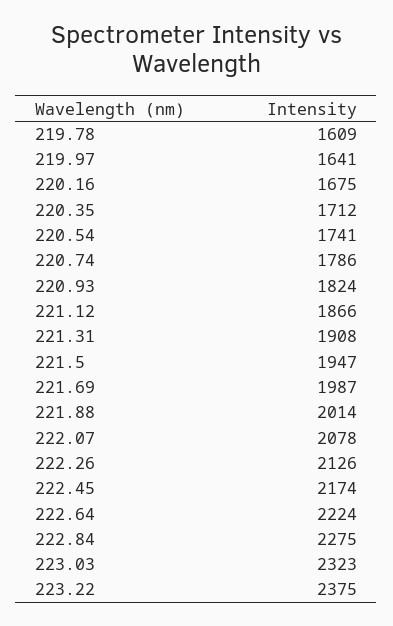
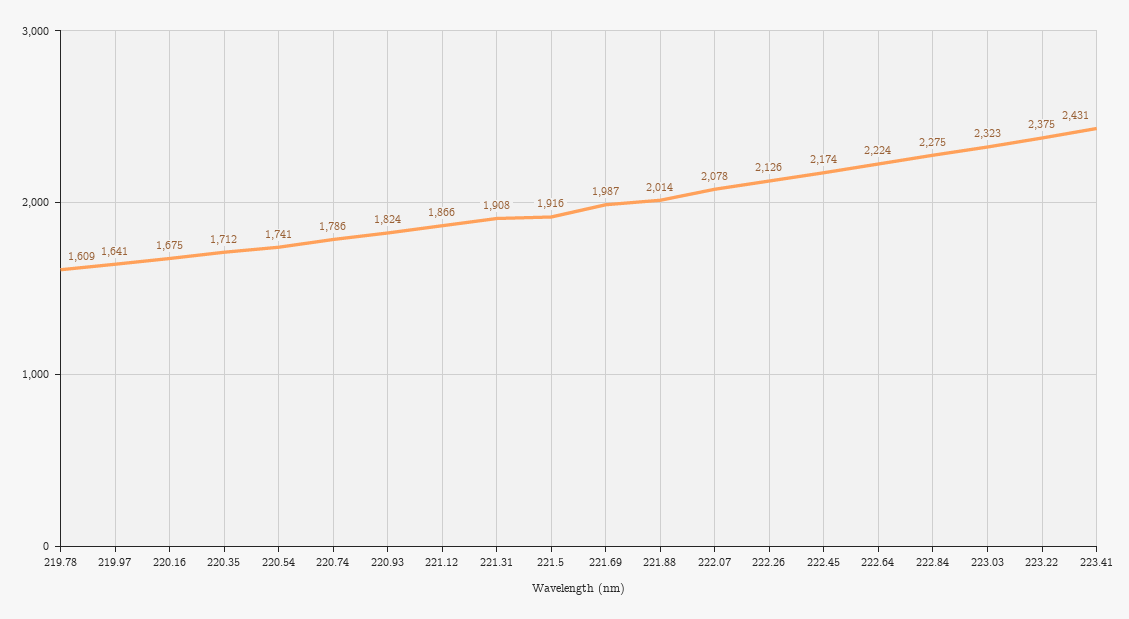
  {
    "219.78": 1609,
    "219.97": 1641,
    "220.16": 1675,
    "220.35": 1712,
    "220.54": 1741,
    "220.74": 1786,
    "220.93": 1824,
    "221.12": 1866,
    "221.31": 1908,
-   "221.5": 1947,
+   "221.5": 1916,
    "221.69": 1987,
    "221.88": 2014,
    "222.07": 2078,
    "222.26": 2126,
    "222.45": 2174,
    "222.64": 2224,
    "222.84": 2275,
    "223.03": 2323,
-   "223.22": 2375
+   "223.22": 2375,
+   "223.41": 2431
  }

